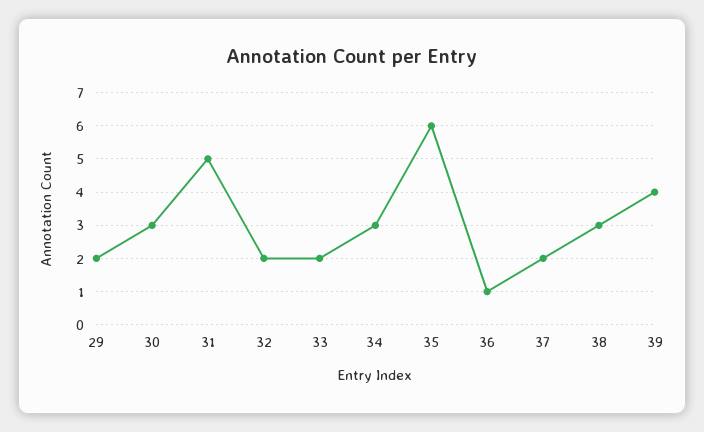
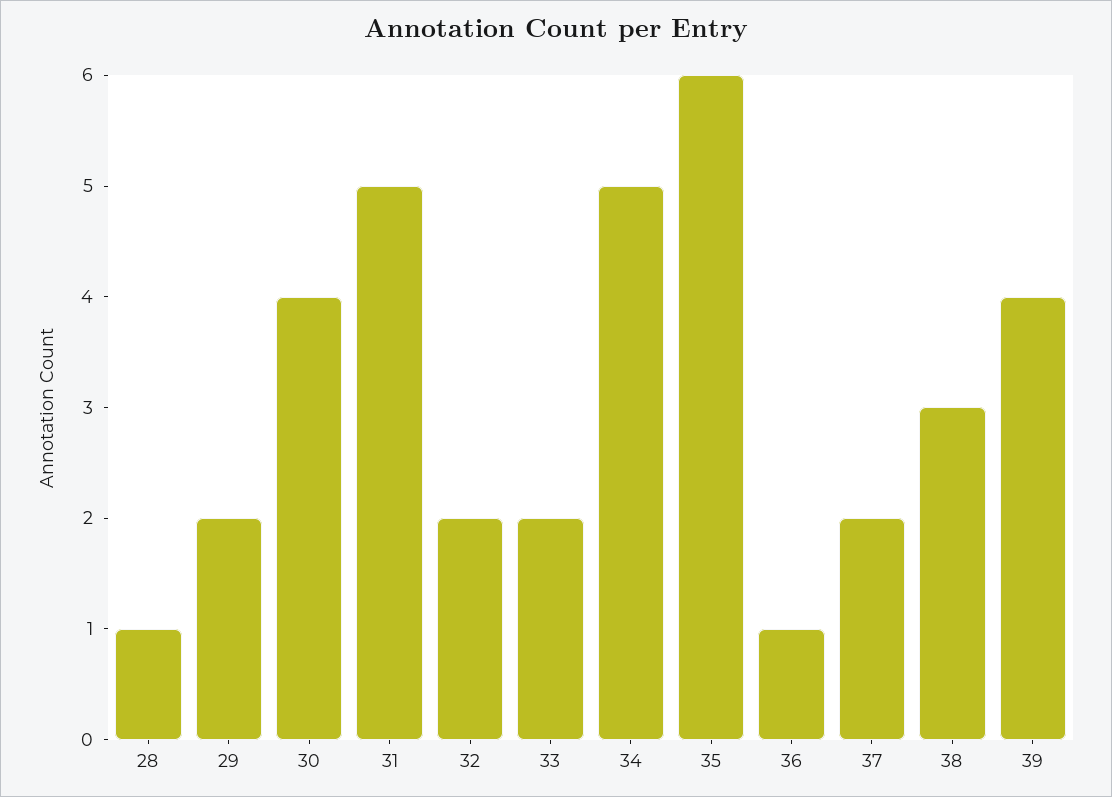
  {
    "29": 2,
-   "30": 3,
+   "30": 4,
    "31": 5,
    "32": 2,
    "33": 2,
-   "34": 3,
+   "34": 5,
    "35": 6,
    "36": 1,
    "37": 2,
    "38": 3,
-   "39": 4
+   "39": 4,
+   "28": 1
  }

